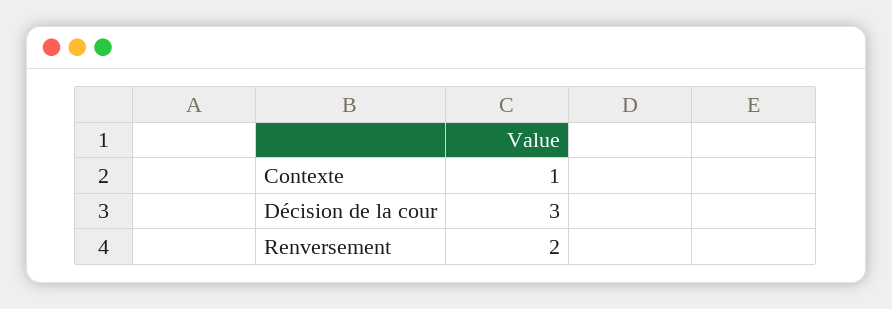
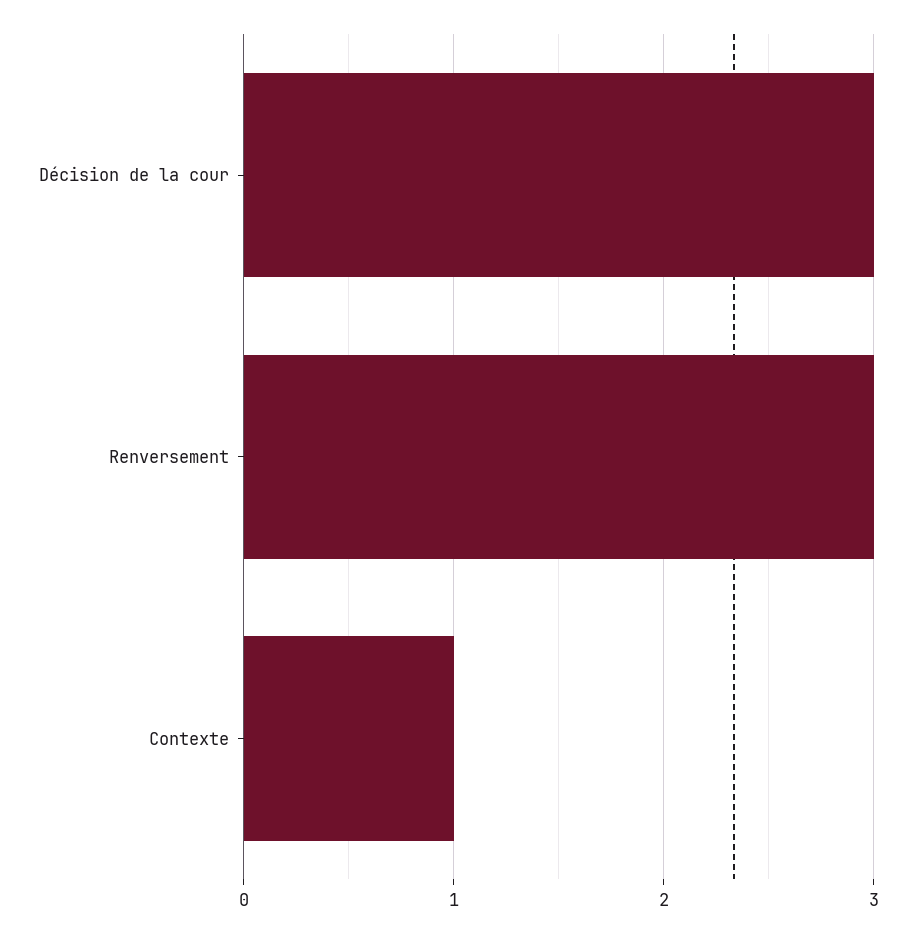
  {
    "Contexte": 1,
    "Décision de la cour": 3,
-   "Renversement": 2
+   "Renversement": 3
  }

